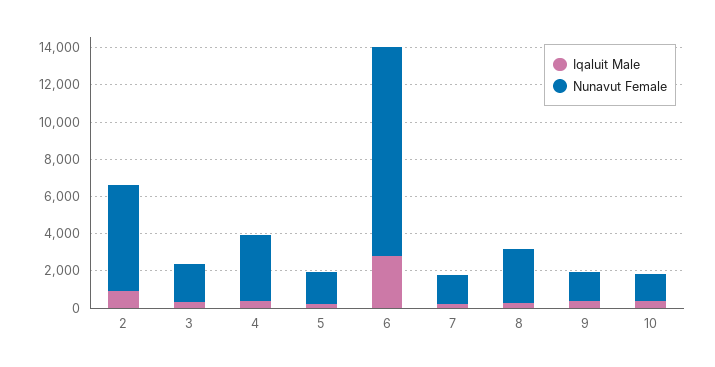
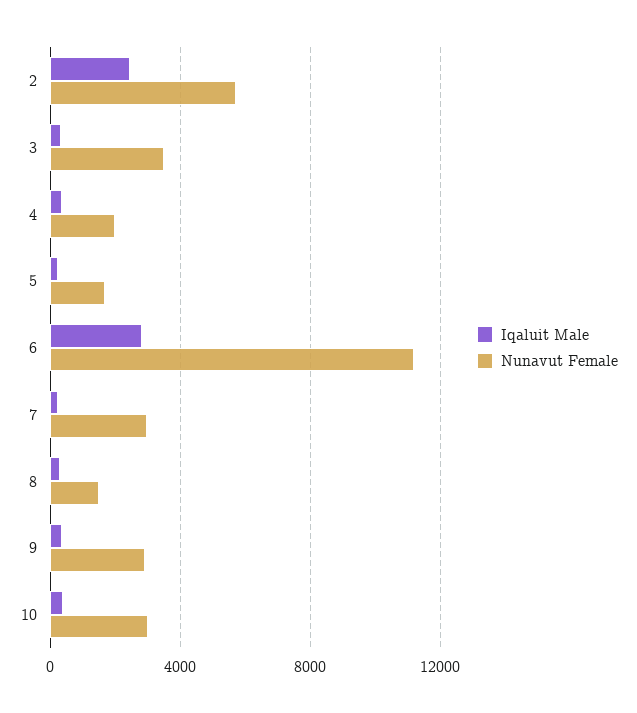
  {
    "Iqaluit Male": {
-     "2": 1000,
+     "2": 2500,
      "3": 500,
      "4": 500,
      "5": 0,
      "6": 3000,
      "7": 0,
      "8": 500,
      "9": 500,
      "10": 500
    },
    "Nunavut Female": {
      "2": 5500,
-     "3": 2000,
+     "3": 3500,
-     "4": 3500,
+     "4": 2000,
      "5": 1500,
      "6": 11000,
-     "7": 1500,
+     "7": 3000,
-     "8": 3000,
+     "8": 1500,
-     "9": 1500,
+     "9": 3000,
-     "10": 1500
+     "10": 3000
    }
  }

